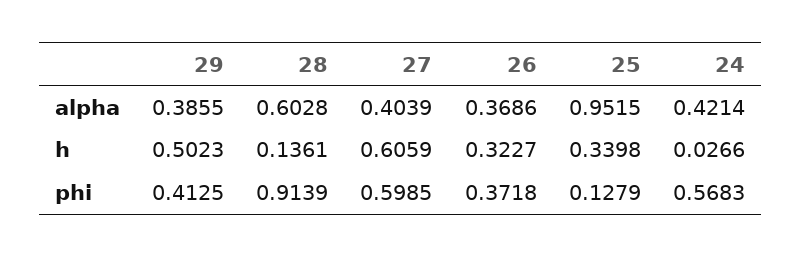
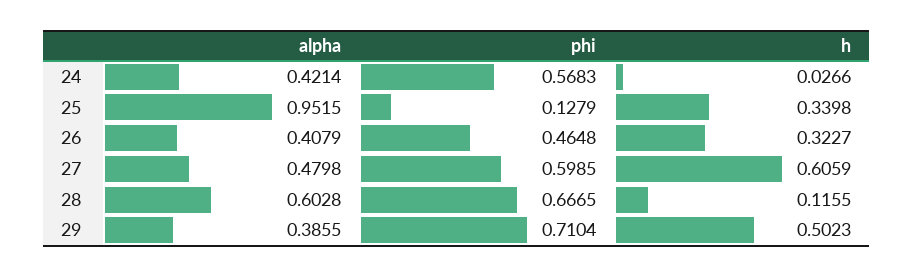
  {
    "29": {
      "alpha": 0.3855,
      "h": 0.5023,
-     "phi": 0.4125
+     "phi": 0.7104
    },
    "28": {
      "alpha": 0.6028,
-     "h": 0.1361,
+     "h": 0.1155,
-     "phi": 0.9139
+     "phi": 0.6665
    },
    "27": {
-     "alpha": 0.4039,
+     "alpha": 0.4798,
      "h": 0.6059,
      "phi": 0.5985
    },
    "26": {
-     "alpha": 0.3686,
+     "alpha": 0.4079,
      "h": 0.3227,
-     "phi": 0.3718
+     "phi": 0.4648
    },
    "25": {
      "alpha": 0.9515,
      "h": 0.3398,
      "phi": 0.1279
    },
    "24": {
      "alpha": 0.4214,
      "h": 0.0266,
      "phi": 0.5683
    }
  }

